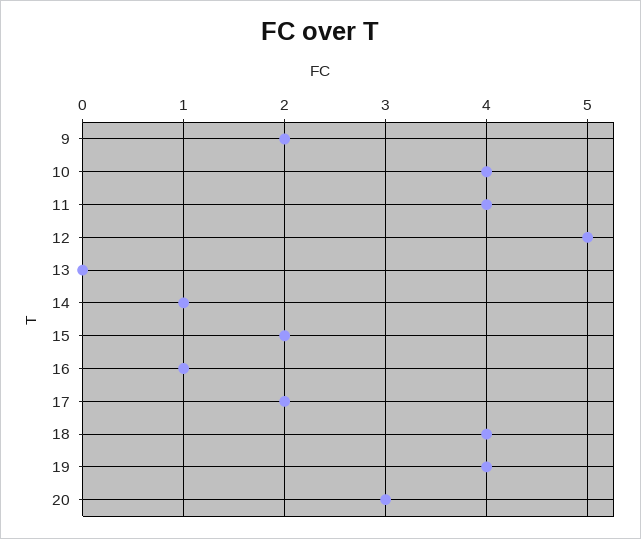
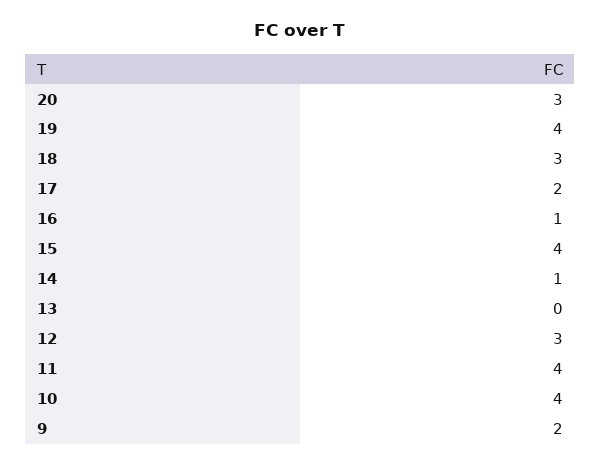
  {
    "9": 2,
    "10": 4,
    "11": 4,
-   "12": 5,
+   "12": 3,
    "13": 0,
    "14": 1,
-   "15": 2,
+   "15": 4,
    "16": 1,
    "17": 2,
-   "18": 4,
+   "18": 3,
    "19": 4,
    "20": 3
  }

